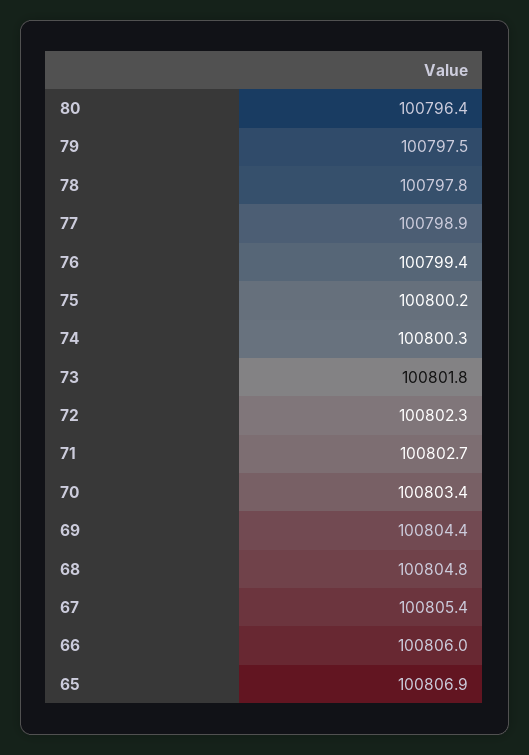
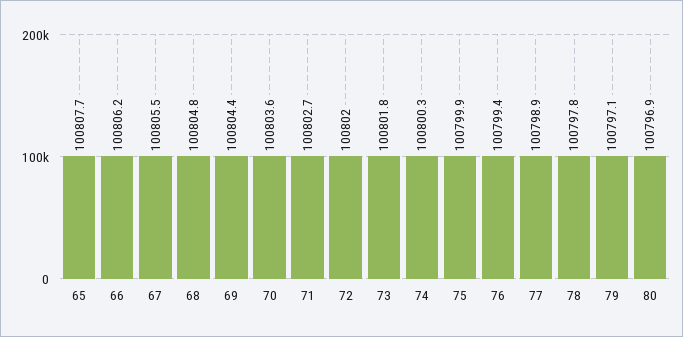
  {
-   "80": 100796.4,
+   "80": 100796.9,
-   "79": 100797.5,
+   "79": 100797.1,
    "78": 100797.8,
    "77": 100798.9,
    "76": 100799.4,
-   "75": 100800.2,
+   "75": 100799.9,
    "74": 100800.3,
    "73": 100801.8,
-   "72": 100802.3,
+   "72": 100802,
    "71": 100802.7,
-   "70": 100803.4,
+   "70": 100803.6,
    "69": 100804.4,
    "68": 100804.8,
-   "67": 100805.4,
+   "67": 100805.5,
-   "66": 100806,
+   "66": 100806.2,
-   "65": 100806.9
+   "65": 100807.7
  }

